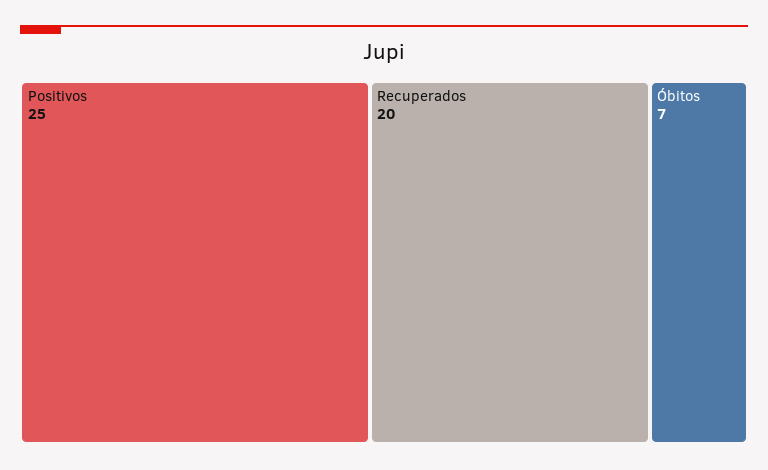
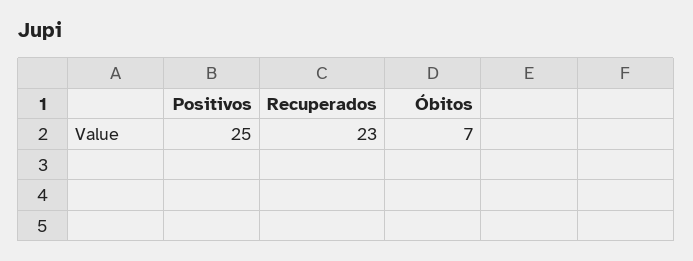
  {
    "Positivos": 25,
-   "Recuperados": 20,
+   "Recuperados": 23,
    "Óbitos": 7
  }

